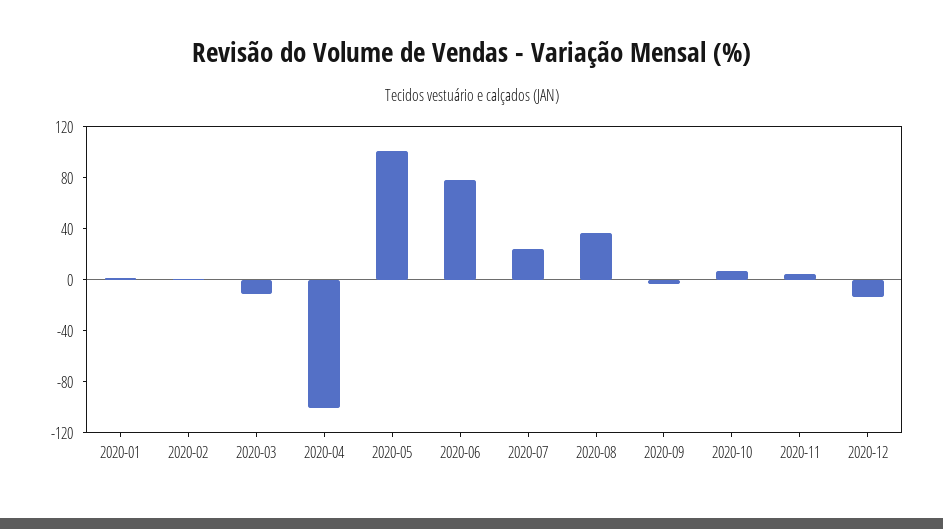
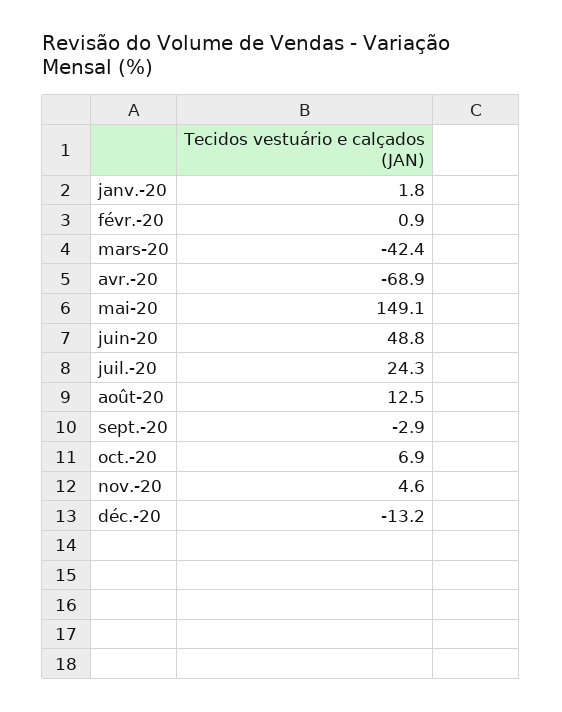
  {
    "2020-01": 1.8,
    "2020-02": 0.9,
-   "2020-03": -10,
+   "2020-03": -42.4,
-   "2020-04": -100,
+   "2020-04": -68.9,
-   "2020-05": 100,
+   "2020-05": 149.1,
-   "2020-06": 80,
+   "2020-06": 48.8,
    "2020-07": 24.3,
-   "2020-08": 40,
+   "2020-08": 12.5,
    "2020-09": -2.9,
    "2020-10": 6.9,
    "2020-11": 4.6,
    "2020-12": -13.2
  }

